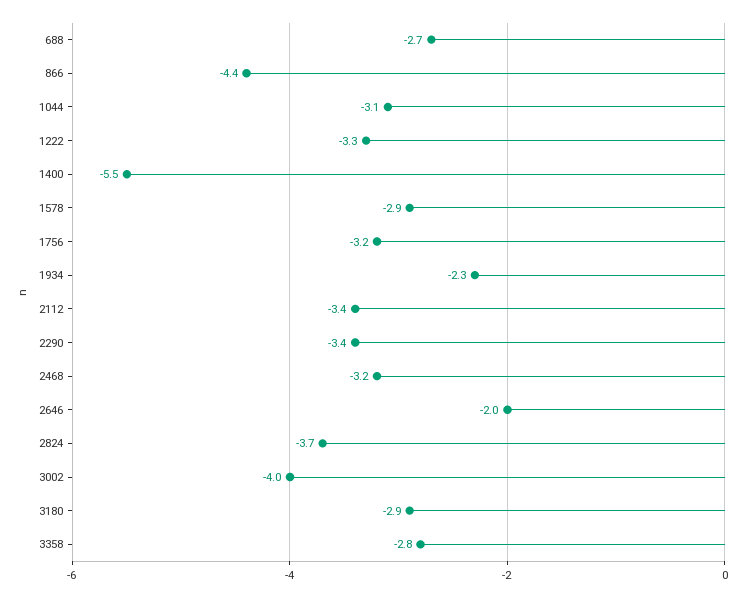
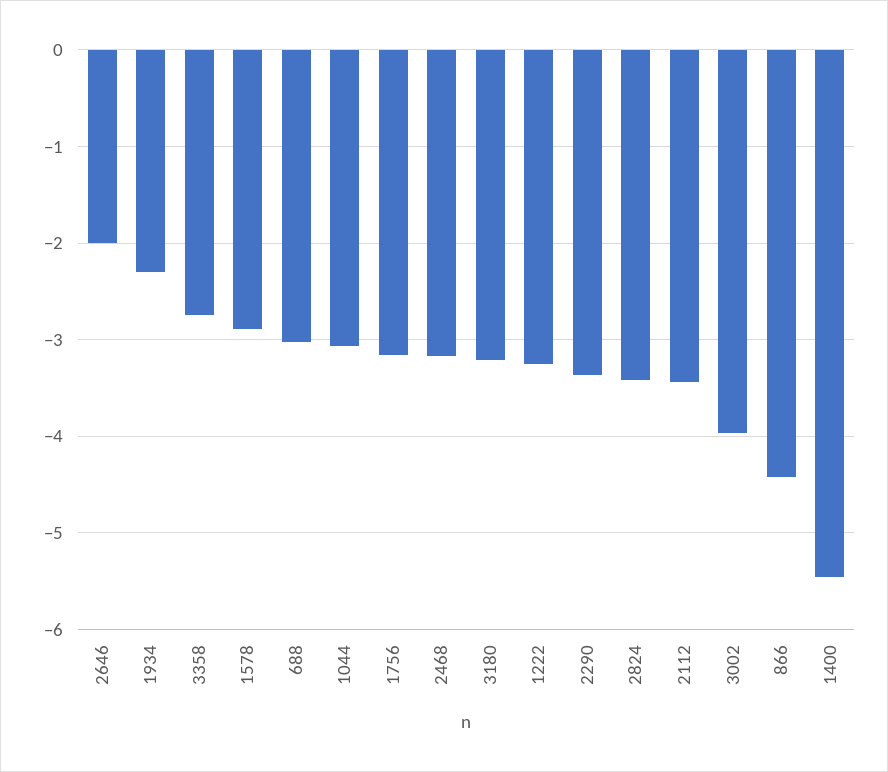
  {
-   "688": -2.7,
+   "688": -3,
    "866": -4.4,
    "1044": -3.1,
    "1222": -3.3,
    "1400": -5.5,
    "1578": -2.9,
    "1756": -3.2,
    "1934": -2.3,
    "2112": -3.4,
    "2290": -3.4,
    "2468": -3.2,
    "2646": -2,
-   "2824": -3.7,
+   "2824": -3.4,
    "3002": -4,
-   "3180": -2.9,
+   "3180": -3.2,
    "3358": -2.8
  }

